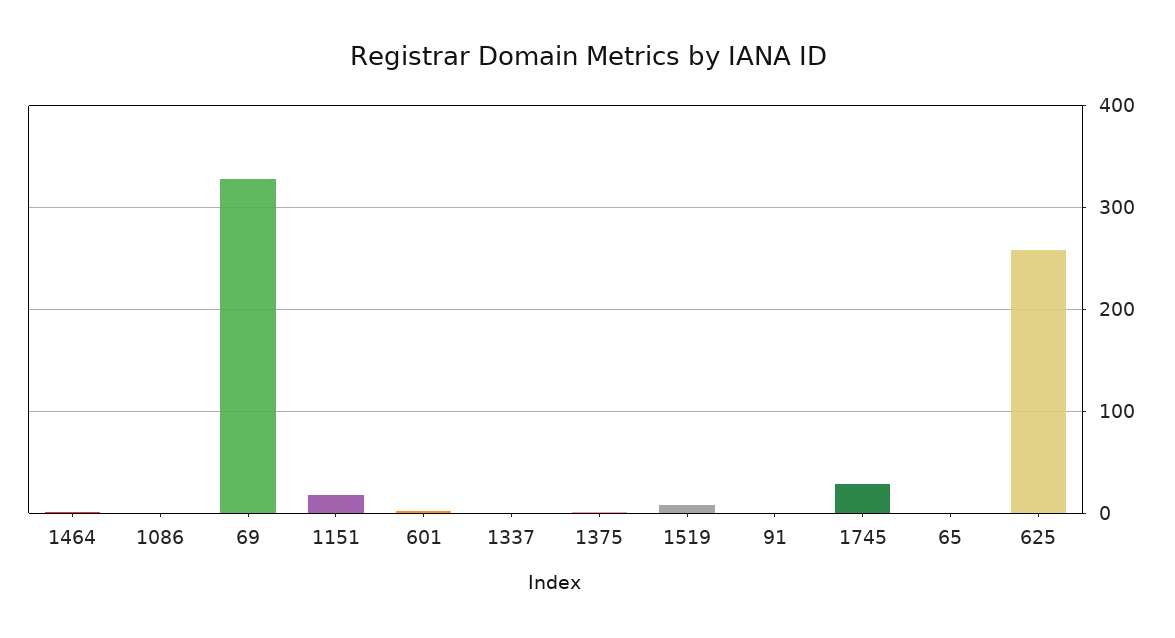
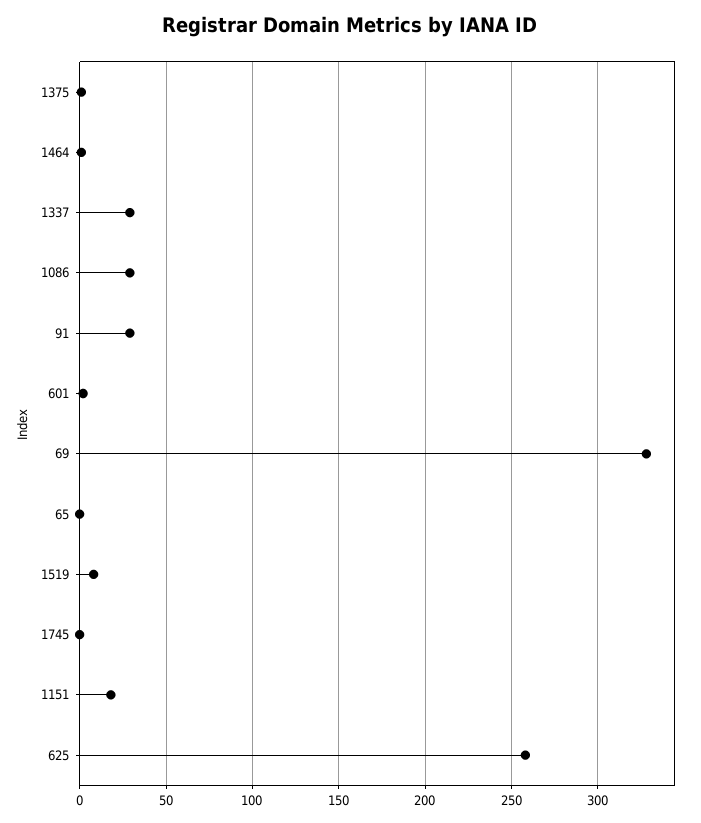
  {
    "1464": 0,
-   "1086": 0,
+   "1086": 30,
    "69": 330,
    "1151": 20,
    "601": 0,
-   "1337": 0,
+   "1337": 30,
    "1375": 0,
    "1519": 10,
-   "91": 0,
+   "91": 30,
-   "1745": 30,
+   "1745": 0,
    "65": 0,
    "625": 260
  }

